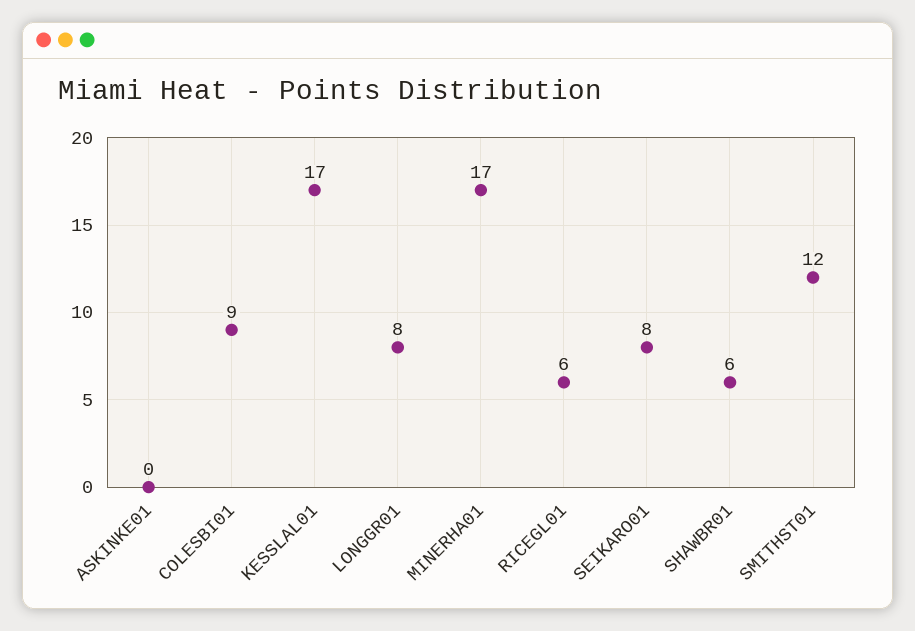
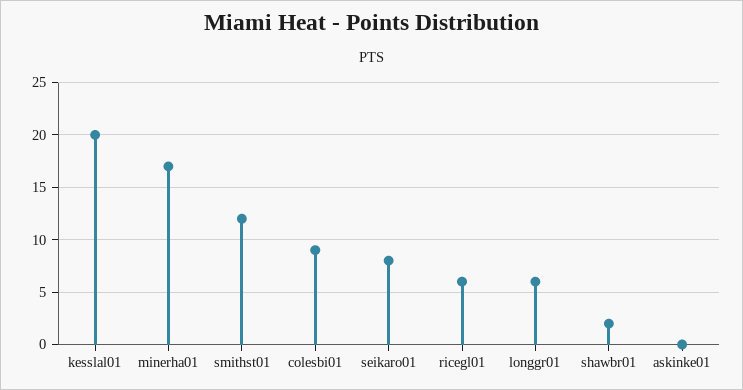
  {
    "ASKINKE01": 0,
    "COLESBI01": 9,
-   "KESSLAL01": 17,
+   "KESSLAL01": 20,
-   "LONGGR01": 8,
+   "LONGGR01": 6,
    "MINERHA01": 17,
    "RICEGL01": 6,
    "SEIKARO01": 8,
-   "SHAWBR01": 6,
+   "SHAWBR01": 2,
    "SMITHST01": 12
  }

